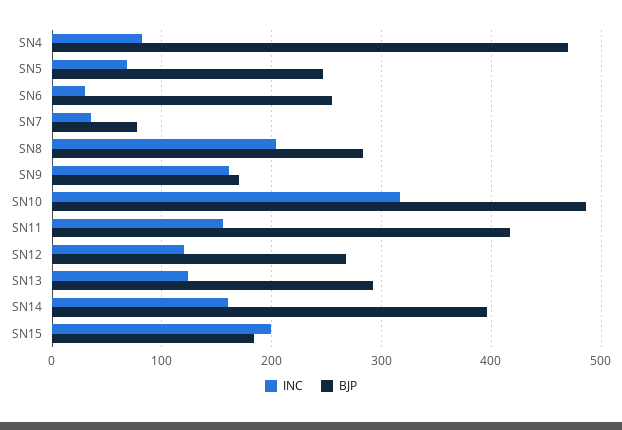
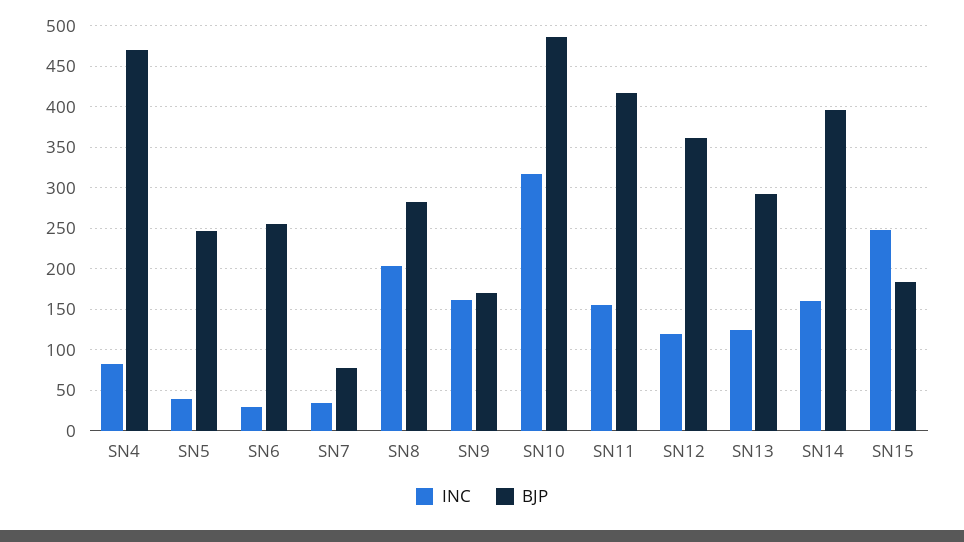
  {
    "INC": {
      "SN4": 80,
-     "SN5": 70,
+     "SN5": 40,
      "SN6": 30,
      "SN7": 40,
      "SN8": 200,
      "SN9": 160,
      "SN10": 320,
      "SN11": 160,
      "SN12": 120,
      "SN13": 120,
      "SN14": 160,
-     "SN15": 200
+     "SN15": 250
    },
    "BJP": {
      "SN4": 470,
      "SN5": 250,
      "SN6": 260,
      "SN7": 80,
      "SN8": 280,
      "SN9": 170,
      "SN10": 490,
      "SN11": 420,
-     "SN12": 270,
+     "SN12": 360,
      "SN13": 290,
      "SN14": 400,
      "SN15": 180
    }
  }

